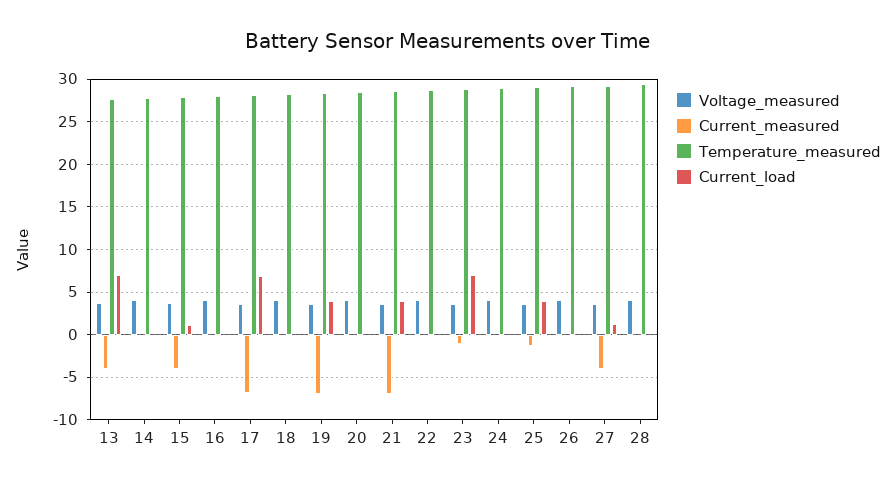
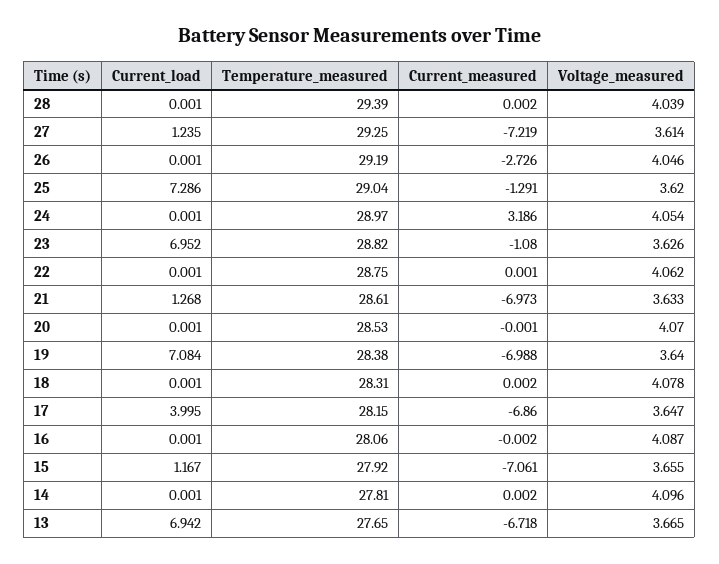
  {
    "Voltage_measured": {
      "13": 3.665,
      "14": 4.096,
      "15": 3.655,
      "16": 4.087,
      "17": 3.647,
      "18": 4.078,
      "19": 3.64,
      "20": 4.07,
      "21": 3.633,
      "22": 4.062,
      "23": 3.626,
      "24": 4.054,
      "25": 3.62,
      "26": 4.046,
      "27": 3.614,
      "28": 4.039
    },
    "Current_measured": {
-     "13": -4,
+     "13": -6.718,
      "14": 0.002,
-     "15": -4,
+     "15": -7.061,
      "16": -0.002,
      "17": -6.86,
      "18": 0.002,
      "19": -6.988,
      "20": -0.001,
      "21": -6.973,
      "22": 0.001,
      "23": -1.08,
-     "24": 0,
+     "24": 3.186,
      "25": -1.291,
-     "26": 0,
+     "26": -2.726,
-     "27": -4,
+     "27": -7.219,
      "28": 0.002
    },
    "Temperature_measured": {
      "13": 27.65,
      "14": 27.81,
      "15": 27.92,
      "16": 28.06,
      "17": 28.15,
      "18": 28.31,
      "19": 28.38,
      "20": 28.53,
      "21": 28.61,
      "22": 28.75,
      "23": 28.82,
      "24": 28.97,
      "25": 29.04,
      "26": 29.19,
      "27": 29.25,
      "28": 29.39
    },
    "Current_load": {
      "13": 6.942,
      "14": 0.001,
      "15": 1.167,
      "16": 0.001,
-     "17": 7,
+     "17": 3.995,
      "18": 0.001,
-     "19": 4,
+     "19": 7.084,
      "20": 0.001,
-     "21": 4,
+     "21": 1.268,
      "22": 0.001,
      "23": 6.952,
      "24": 0.001,
-     "25": 4,
+     "25": 7.286,
      "26": 0.001,
      "27": 1.235,
      "28": 0.001
    }
  }

